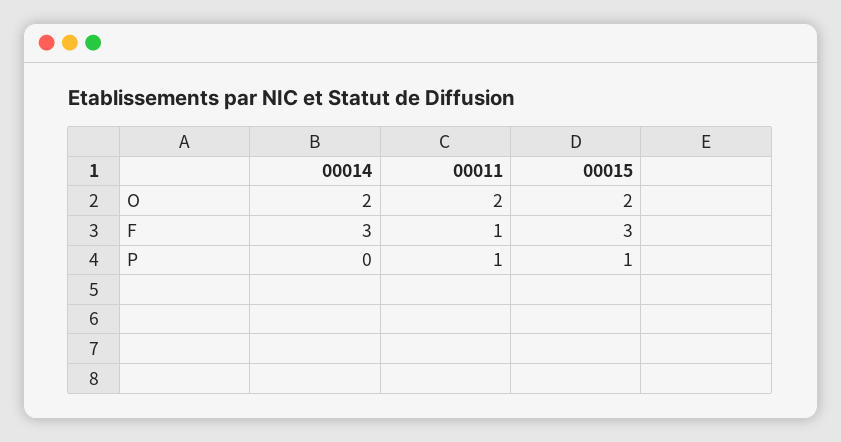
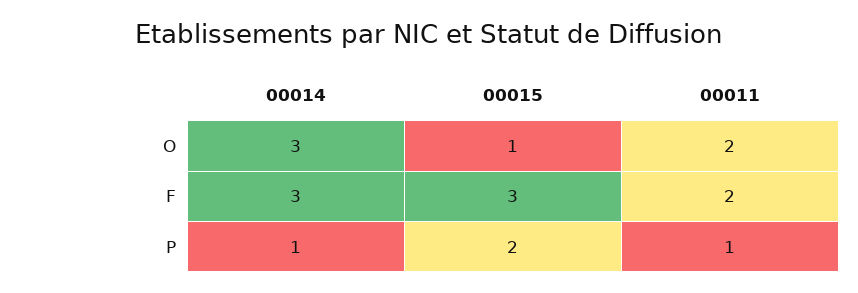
  {
    "00014": {
-     "O": 2,
+     "O": 3,
      "F": 3,
-     "P": 0
+     "P": 1
    },
    "00011": {
      "O": 2,
-     "F": 1,
+     "F": 2,
      "P": 1
    },
    "00015": {
-     "O": 2,
+     "O": 1,
      "F": 3,
-     "P": 1
+     "P": 2
    }
  }

